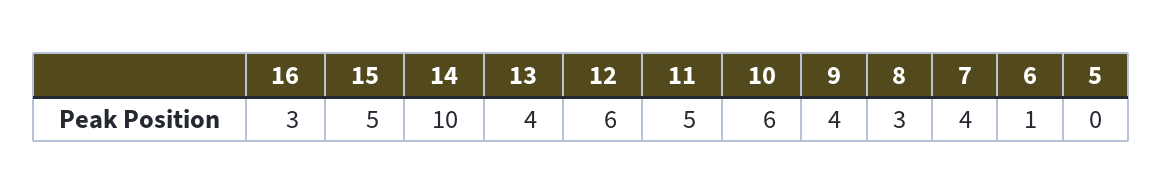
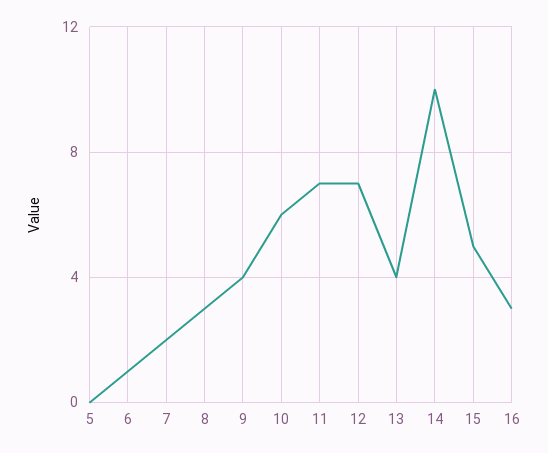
  {
    "16": 3,
    "15": 5,
    "14": 10,
    "13": 4,
-   "12": 6,
+   "12": 7,
-   "11": 5,
+   "11": 7,
    "10": 6,
    "9": 4,
    "8": 3,
-   "7": 4,
+   "7": 2,
    "6": 1,
    "5": 0
  }

